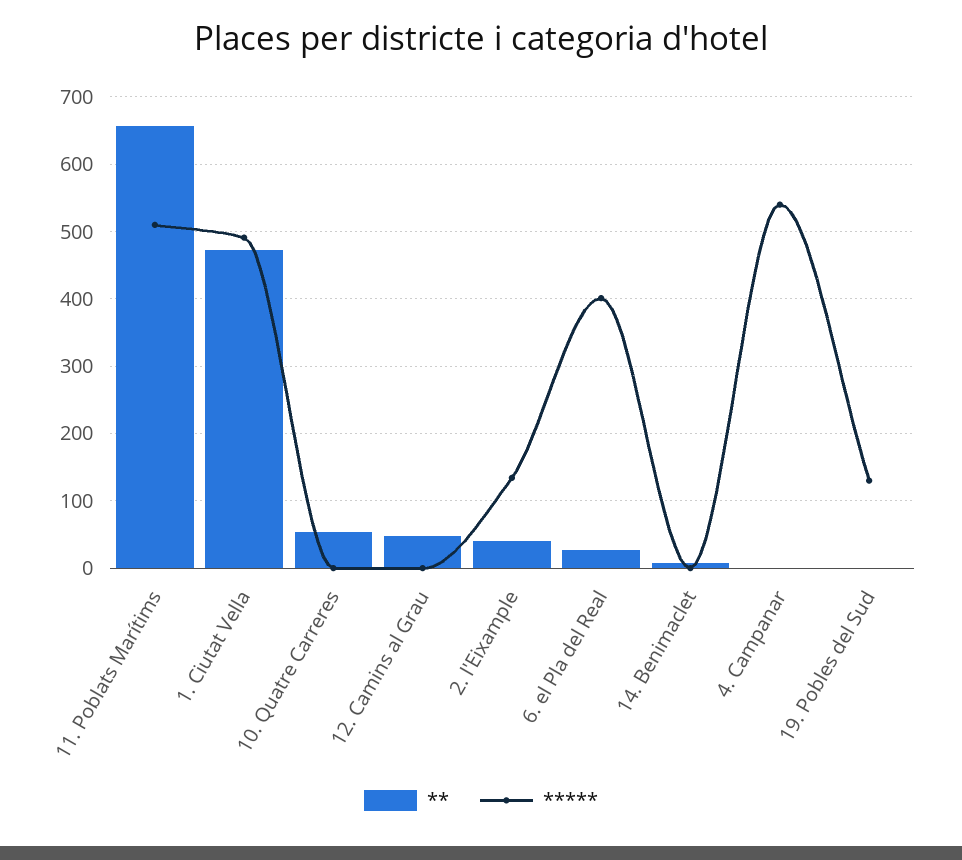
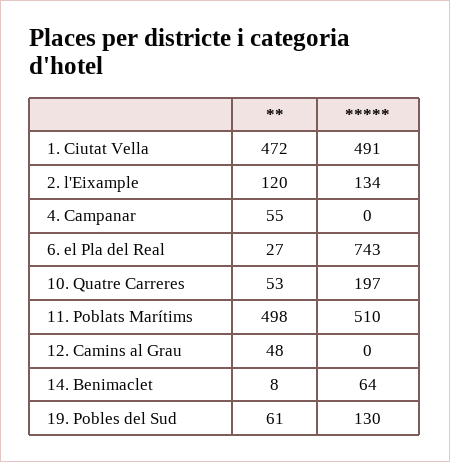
  {
    "**": {
-     "11. Poblats Marítims": 660,
+     "11. Poblats Marítims": 498,
      "1. Ciutat Vella": 472,
      "10. Quatre Carreres": 53,
      "12. Camins al Grau": 48,
-     "2. l'Eixample": 40,
+     "2. l'Eixample": 120,
      "6. el Pla del Real": 27,
      "14. Benimaclet": 8,
-     "4. Campanar": 0,
+     "4. Campanar": 55,
-     "19. Pobles del Sud": 0
+     "19. Pobles del Sud": 61
    },
    "*****": {
      "11. Poblats Marítims": 510,
      "1. Ciutat Vella": 491,
-     "10. Quatre Carreres": 0,
+     "10. Quatre Carreres": 197,
      "12. Camins al Grau": 0,
      "2. l'Eixample": 134,
-     "6. el Pla del Real": 400,
+     "6. el Pla del Real": 743,
-     "14. Benimaclet": 0,
+     "14. Benimaclet": 64,
-     "4. Campanar": 540,
+     "4. Campanar": 0,
      "19. Pobles del Sud": 130
    }
  }

